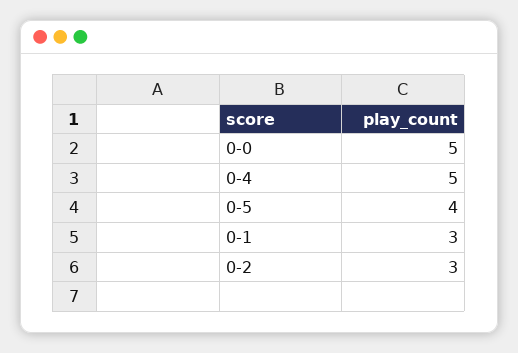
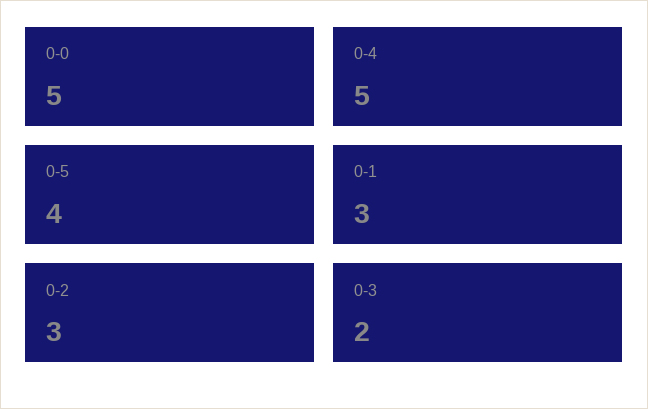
  {
    "0-0": 5,
    "0-4": 5,
    "0-5": 4,
    "0-1": 3,
-   "0-2": 3
+   "0-2": 3,
+   "0-3": 2
  }

